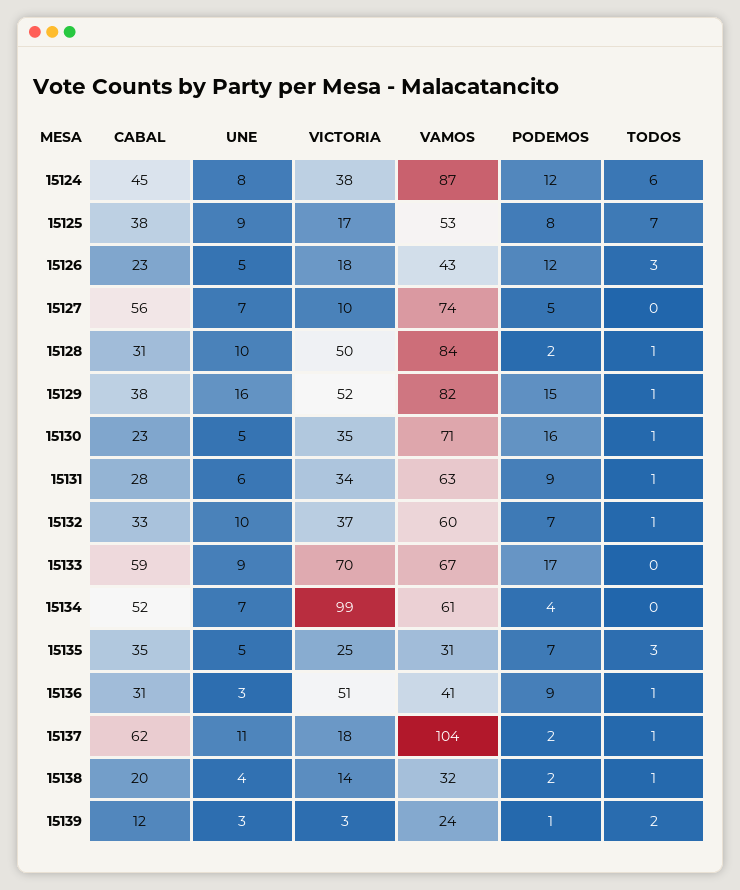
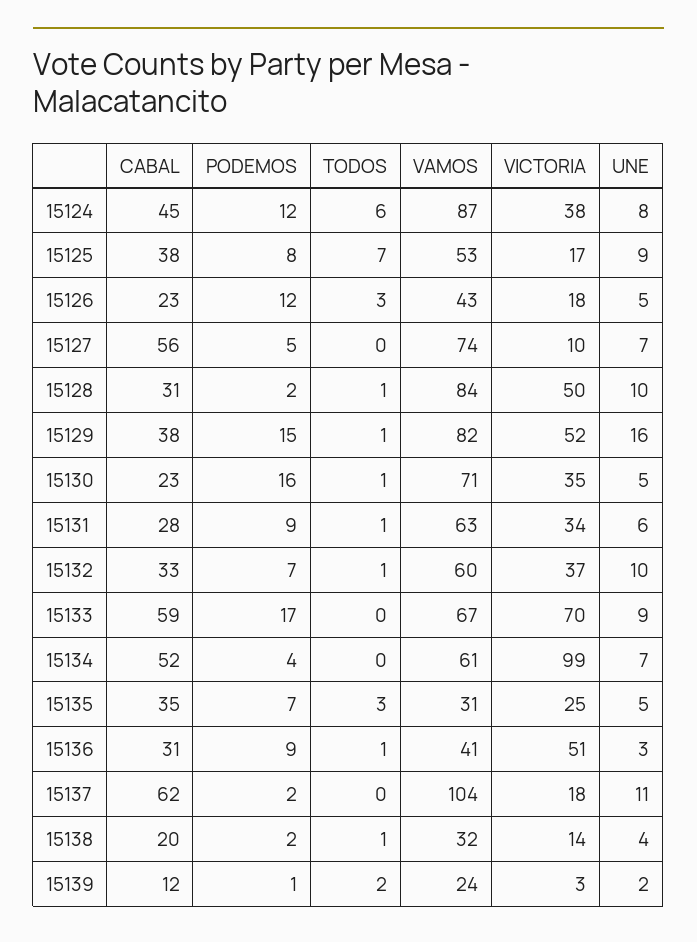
  {
    "CABAL": {
      "15124": 45,
      "15125": 38,
      "15126": 23,
      "15127": 56,
      "15128": 31,
      "15129": 38,
      "15130": 23,
      "15131": 28,
      "15132": 33,
      "15133": 59,
      "15134": 52,
      "15135": 35,
      "15136": 31,
      "15137": 62,
      "15138": 20,
      "15139": 12
    },
    "UNE": {
      "15124": 8,
      "15125": 9,
      "15126": 5,
      "15127": 7,
      "15128": 10,
      "15129": 16,
      "15130": 5,
      "15131": 6,
      "15132": 10,
      "15133": 9,
      "15134": 7,
      "15135": 5,
      "15136": 3,
      "15137": 11,
      "15138": 4,
-     "15139": 3
+     "15139": 2
    },
    "VICTORIA": {
      "15124": 38,
      "15125": 17,
      "15126": 18,
      "15127": 10,
      "15128": 50,
      "15129": 52,
      "15130": 35,
      "15131": 34,
      "15132": 37,
      "15133": 70,
      "15134": 99,
      "15135": 25,
      "15136": 51,
      "15137": 18,
      "15138": 14,
      "15139": 3
    },
    "VAMOS": {
      "15124": 87,
      "15125": 53,
      "15126": 43,
      "15127": 74,
      "15128": 84,
      "15129": 82,
      "15130": 71,
      "15131": 63,
      "15132": 60,
      "15133": 67,
      "15134": 61,
      "15135": 31,
      "15136": 41,
      "15137": 104,
      "15138": 32,
      "15139": 24
    },
    "PODEMOS": {
      "15124": 12,
      "15125": 8,
      "15126": 12,
      "15127": 5,
      "15128": 2,
      "15129": 15,
      "15130": 16,
      "15131": 9,
      "15132": 7,
      "15133": 17,
      "15134": 4,
      "15135": 7,
      "15136": 9,
      "15137": 2,
      "15138": 2,
      "15139": 1
    },
    "TODOS": {
      "15124": 6,
      "15125": 7,
      "15126": 3,
      "15127": 0,
      "15128": 1,
      "15129": 1,
      "15130": 1,
      "15131": 1,
      "15132": 1,
      "15133": 0,
      "15134": 0,
      "15135": 3,
      "15136": 1,
-     "15137": 1,
+     "15137": 0,
      "15138": 1,
      "15139": 2
    }
  }

